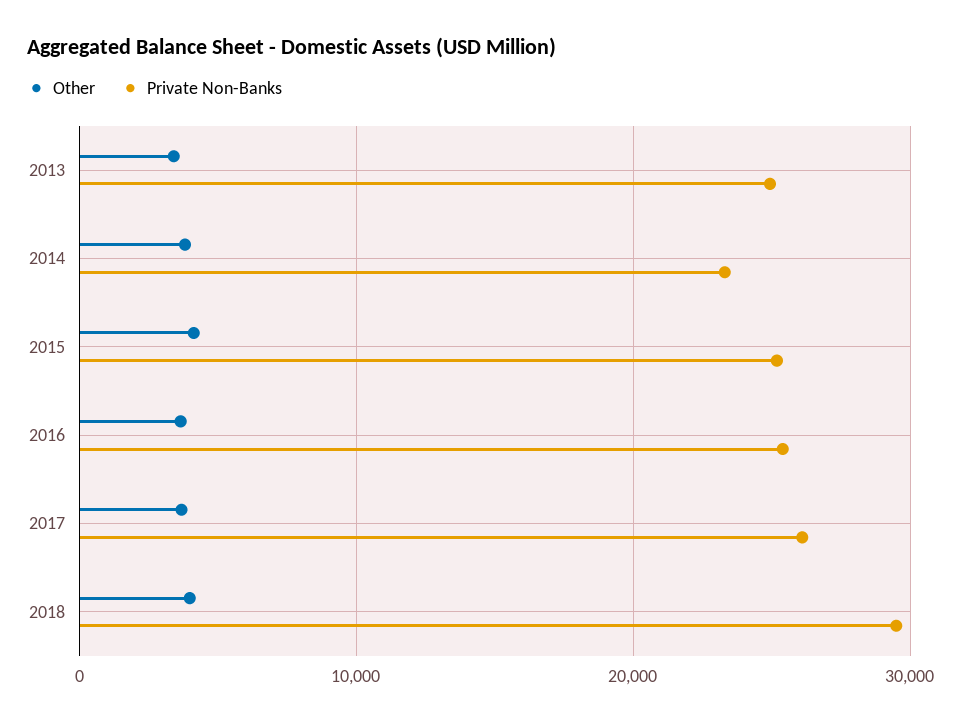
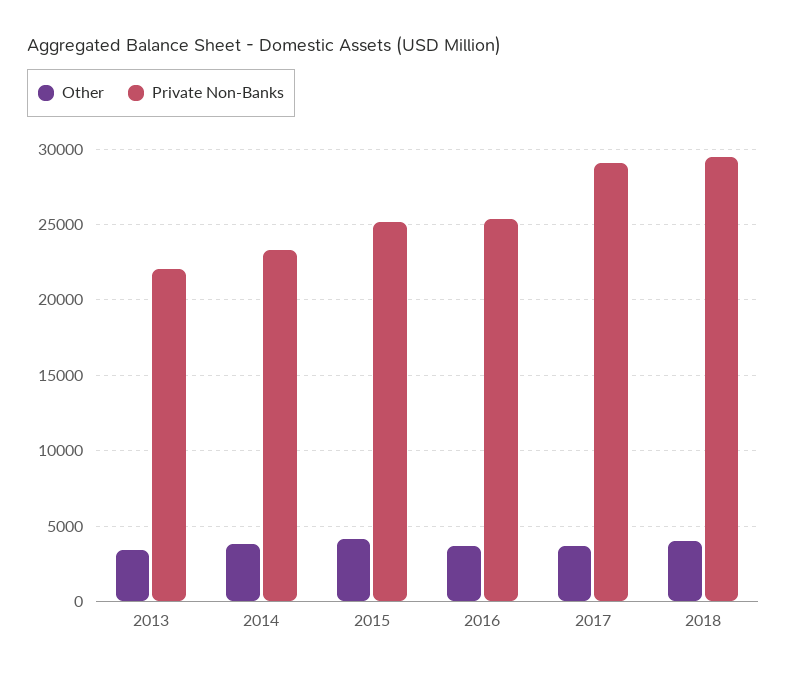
  {
    "Other": {
      "2013": 3500,
      "2014": 4000,
      "2015": 4000,
      "2016": 3500,
      "2017": 3500,
      "2018": 4000
    },
    "Private Non-Banks": {
-     "2013": 25000,
+     "2013": 22000,
      "2014": 23500,
      "2015": 25000,
      "2016": 25500,
-     "2017": 26000,
+     "2017": 29000,
      "2018": 29500
    }
  }

